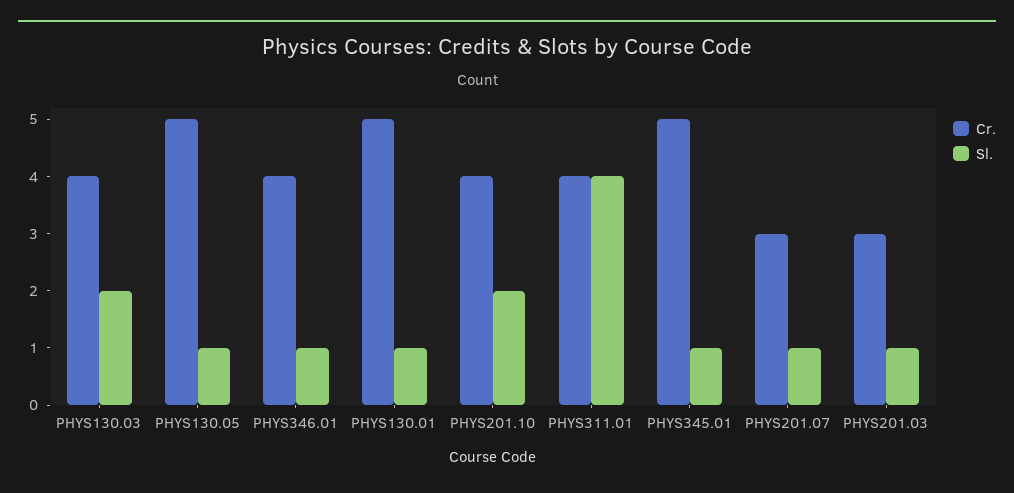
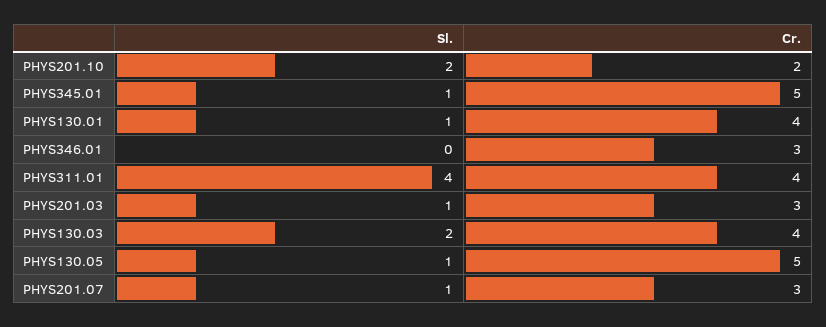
  {
    "Cr.": {
      "PHYS130.03": 4,
      "PHYS130.05": 5,
-     "PHYS346.01": 4,
+     "PHYS346.01": 3,
-     "PHYS130.01": 5,
+     "PHYS130.01": 4,
-     "PHYS201.10": 4,
+     "PHYS201.10": 2,
      "PHYS311.01": 4,
      "PHYS345.01": 5,
      "PHYS201.07": 3,
      "PHYS201.03": 3
    },
    "Sl.": {
      "PHYS130.03": 2,
      "PHYS130.05": 1,
-     "PHYS346.01": 1,
+     "PHYS346.01": 0,
      "PHYS130.01": 1,
      "PHYS201.10": 2,
      "PHYS311.01": 4,
      "PHYS345.01": 1,
      "PHYS201.07": 1,
      "PHYS201.03": 1
    }
  }

